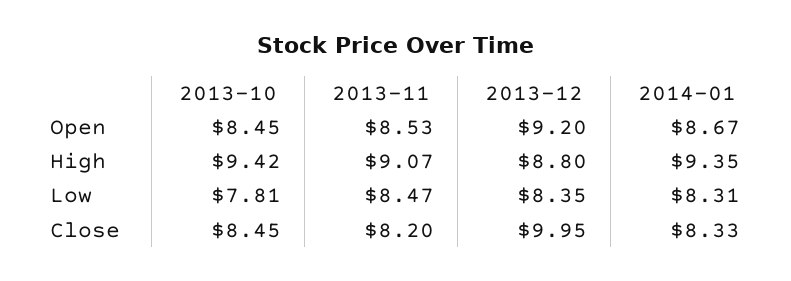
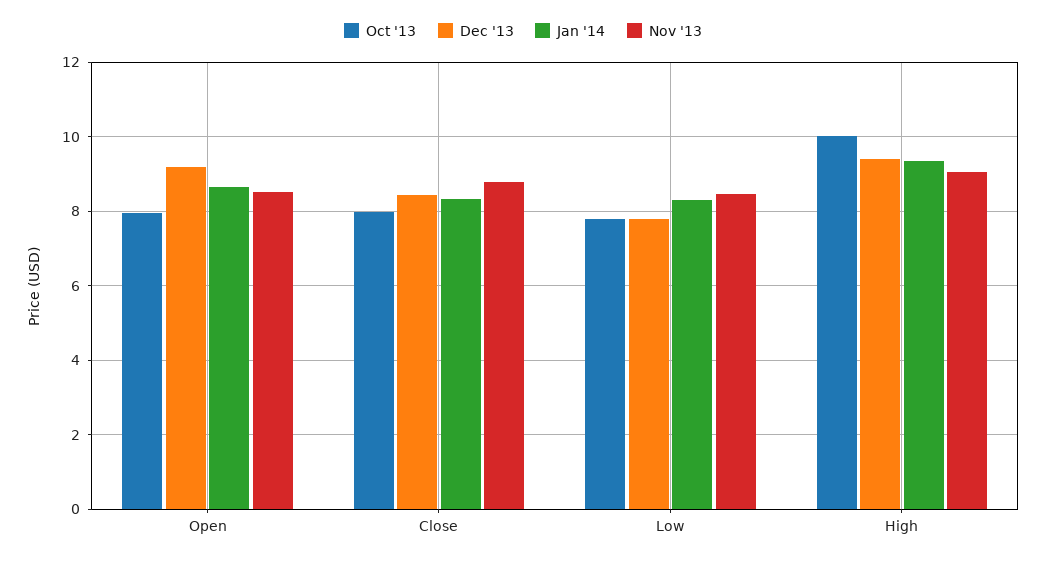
  {
    "2013-10": {
-     "Open": 8.45,
+     "Open": 8,
-     "High": 9.42,
+     "High": 10,
      "Low": 7.81,
-     "Close": 8.45
+     "Close": 8
    },
    "2013-11": {
      "Open": 8.53,
      "High": 9.07,
      "Low": 8.47,
-     "Close": 8.2
+     "Close": 8.8
    },
    "2013-12": {
      "Open": 9.2,
-     "High": 8.8,
+     "High": 9.4,
-     "Low": 8.35,
+     "Low": 7.8,
-     "Close": 9.95
+     "Close": 8.4
    },
    "2014-01": {
      "Open": 8.67,
      "High": 9.35,
      "Low": 8.31,
      "Close": 8.33
    }
  }

